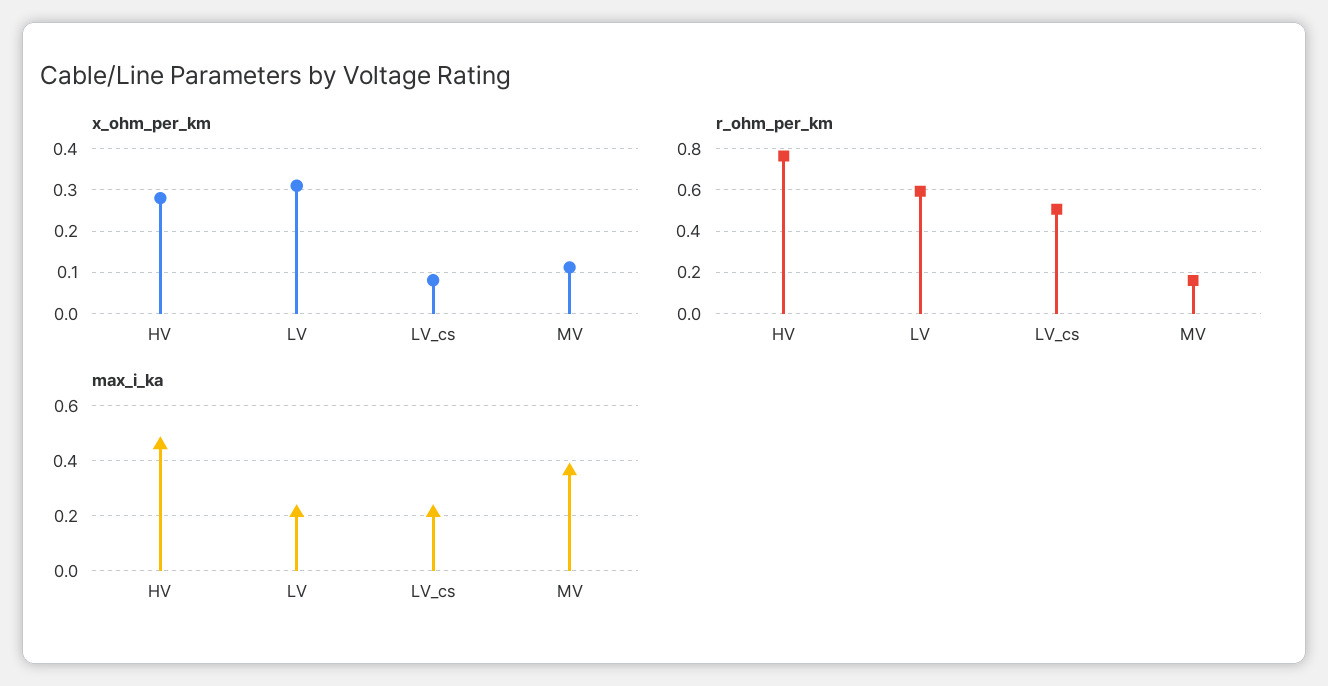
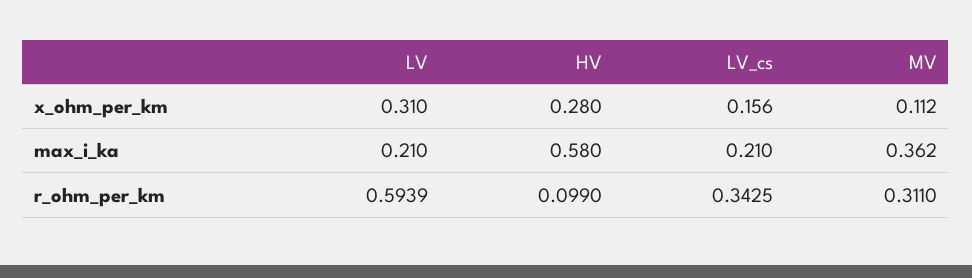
  {
    "x_ohm_per_km": {
      "HV": 0.28,
      "LV": 0.31,
-     "LV_cs": 0.08,
+     "LV_cs": 0.156,
      "MV": 0.112
    },
    "r_ohm_per_km": {
-     "HV": 0.75,
+     "HV": 0.099,
      "LV": 0.5939,
-     "LV_cs": 0.5,
+     "LV_cs": 0.3425,
-     "MV": 0.15
+     "MV": 0.311
    },
    "max_i_ka": {
-     "HV": 0.45,
+     "HV": 0.58,
      "LV": 0.21,
      "LV_cs": 0.21,
      "MV": 0.362
    }
  }

